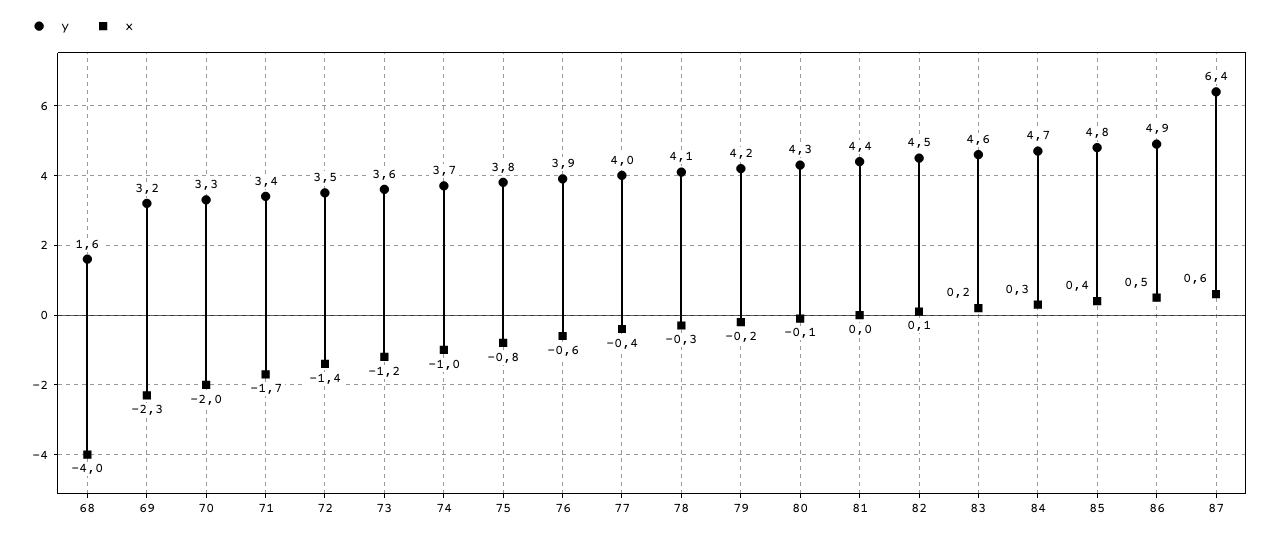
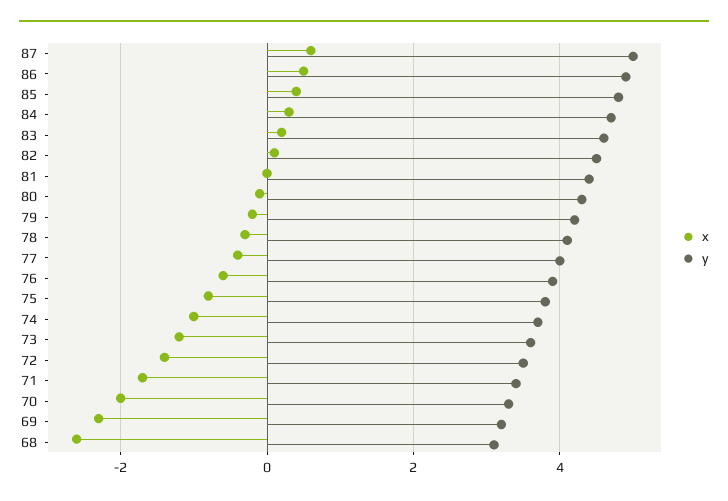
  {
    "y": {
-     "68": 1.6,
+     "68": 3,
      "69": 3.2,
      "70": 3.3,
      "71": 3.4,
      "72": 3.5,
      "73": 3.6,
      "74": 3.7,
      "75": 3.8,
      "76": 3.9,
      "77": 4,
      "78": 4.1,
      "79": 4.2,
      "80": 4.3,
      "81": 4.4,
      "82": 4.5,
      "83": 4.6,
      "84": 4.7,
      "85": 4.8,
      "86": 4.9,
-     "87": 6.4
+     "87": 5
    },
    "x": {
-     "68": -4,
+     "68": -2.5,
      "69": -2.3,
      "70": -2,
      "71": -1.7,
      "72": -1.4,
      "73": -1.2,
      "74": -1,
      "75": -0.8,
      "76": -0.6,
      "77": -0.4,
      "78": -0.3,
      "79": -0.2,
      "80": -0.1,
      "81": 0,
      "82": 0.1,
      "83": 0.2,
      "84": 0.3,
      "85": 0.4,
      "86": 0.5,
      "87": 0.6
    }
  }

